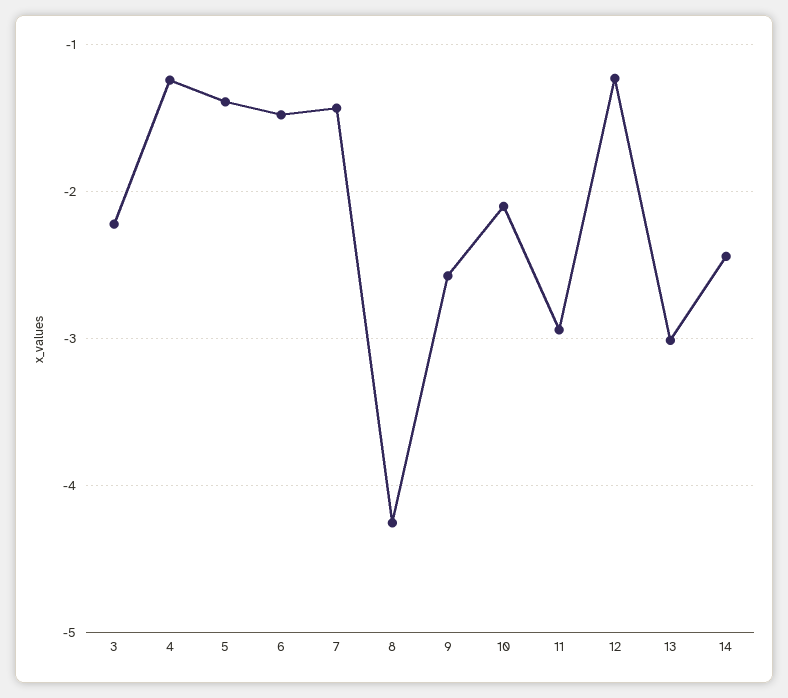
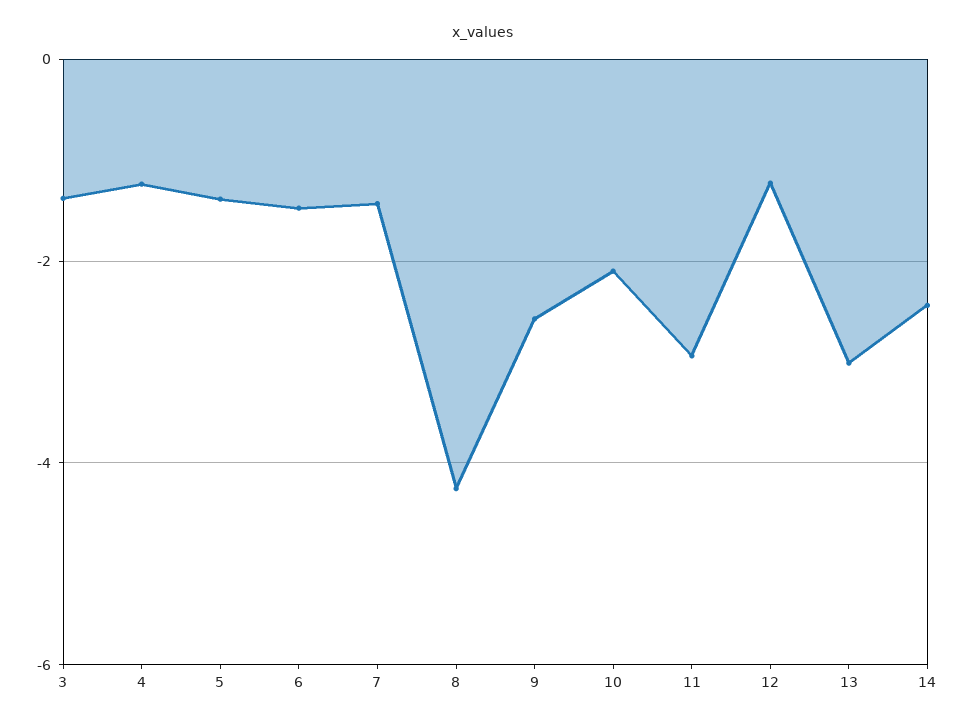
  {
-   "3": -2.2,
+   "3": -1.4,
    "4": -1.2,
    "5": -1.4,
    "6": -1.5,
    "7": -1.4,
    "8": -4.3,
    "9": -2.6,
    "10": -2.1,
    "11": -2.9,
    "12": -1.2,
    "13": -3,
    "14": -2.4
  }

